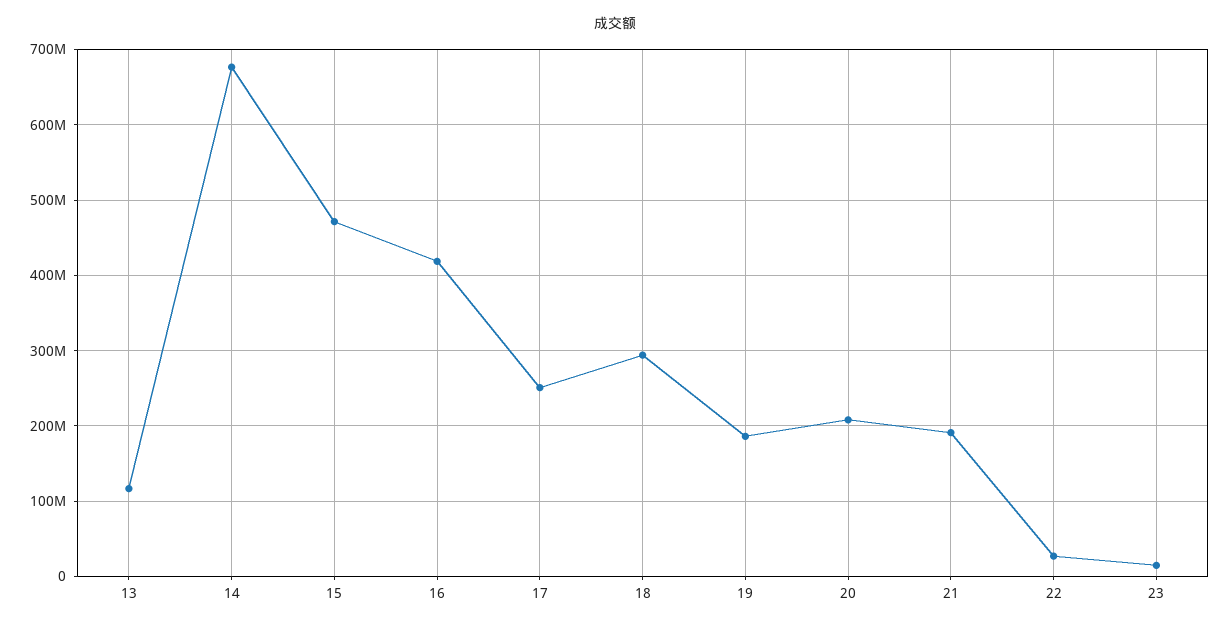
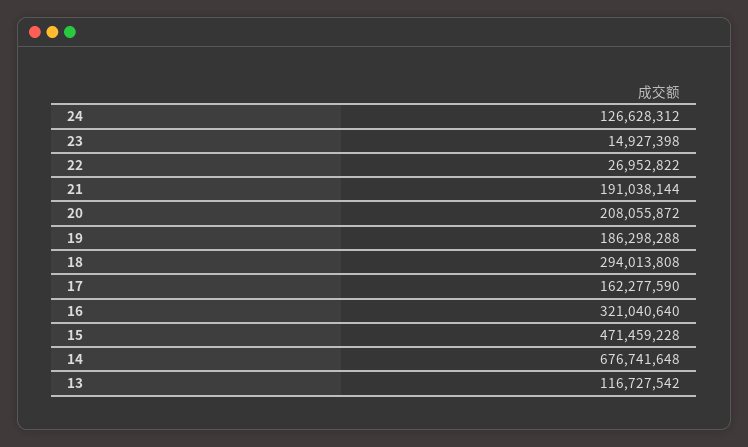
  {
    "13": 116727542,
    "14": 676741648,
    "15": 471459228,
-   "16": 420000000,
+   "16": 321040640,
-   "17": 250000000,
+   "17": 162277590,
    "18": 294013808,
    "19": 186298288,
    "20": 208055872,
    "21": 191038144,
    "22": 26952822,
-   "23": 14927398
+   "23": 14927398,
+   "24": 126628312
  }

